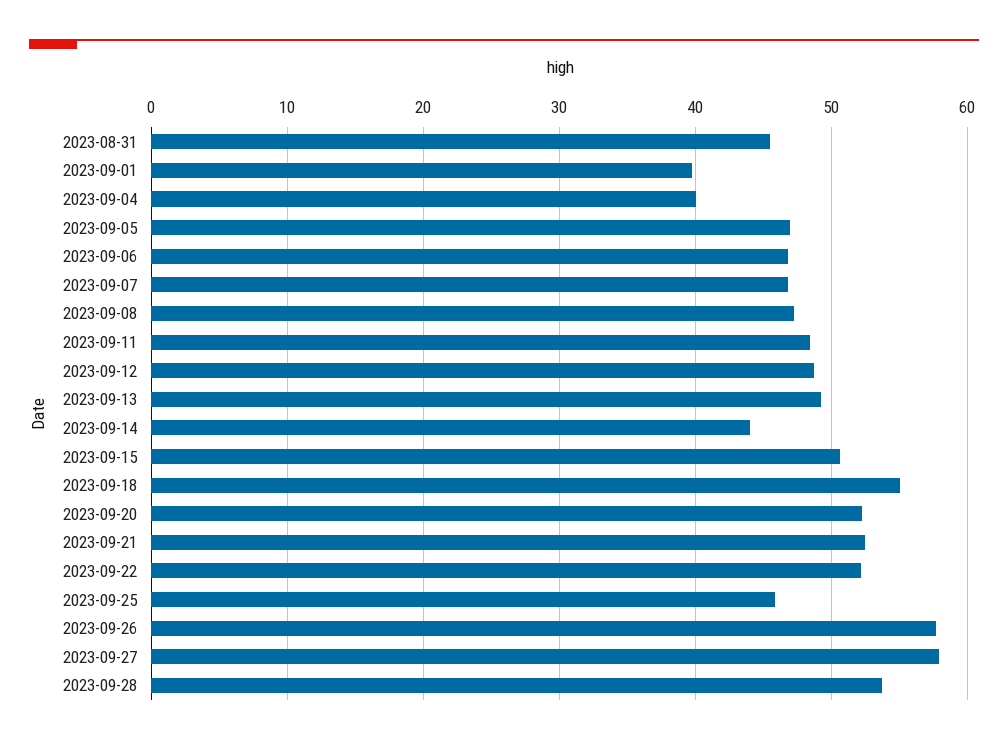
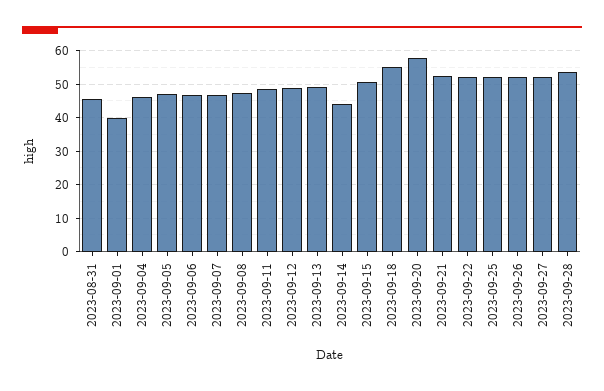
  {
    "2023-08-31": 45,
    "2023-09-01": 40,
-   "2023-09-04": 40,
+   "2023-09-04": 46,
    "2023-09-05": 47,
    "2023-09-06": 47,
    "2023-09-07": 47,
    "2023-09-08": 47,
    "2023-09-11": 48,
    "2023-09-12": 49,
    "2023-09-13": 49,
    "2023-09-14": 44,
    "2023-09-15": 51,
    "2023-09-18": 55,
-   "2023-09-20": 52,
+   "2023-09-20": 58,
    "2023-09-21": 52,
    "2023-09-22": 52,
-   "2023-09-25": 46,
+   "2023-09-25": 52,
-   "2023-09-26": 58,
+   "2023-09-26": 52,
-   "2023-09-27": 58,
+   "2023-09-27": 52,
    "2023-09-28": 54
  }

